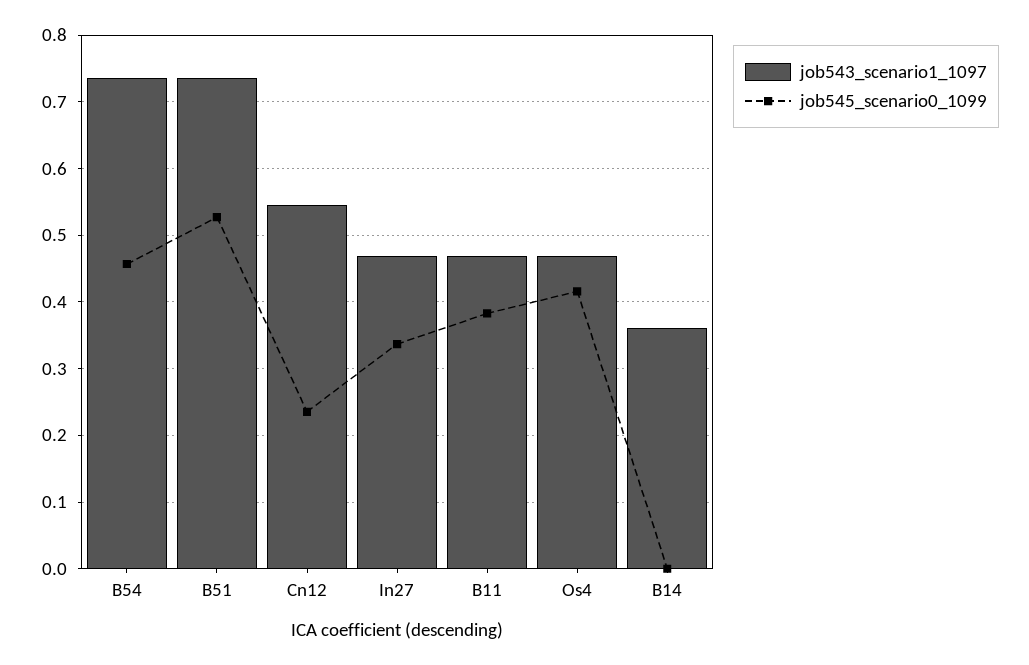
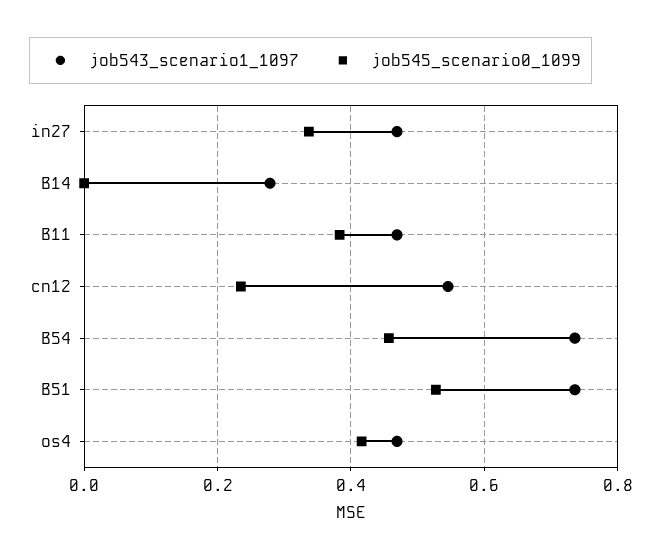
  {
    "job543_scenario1_1097": {
      "B54": 0.74,
      "B51": 0.74,
      "Cn12": 0.55,
      "In27": 0.47,
      "B11": 0.47,
      "Os4": 0.47,
-     "B14": 0.36
+     "B14": 0.28
    },
    "job545_scenario0_1099": {
      "B54": 0.46,
      "B51": 0.53,
      "Cn12": 0.24,
      "In27": 0.34,
      "B11": 0.38,
      "Os4": 0.42,
      "B14": 0
    }
  }

